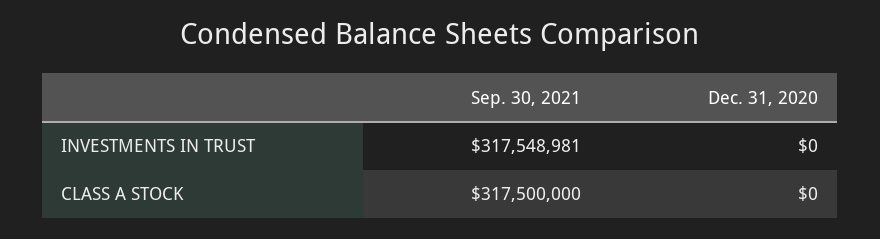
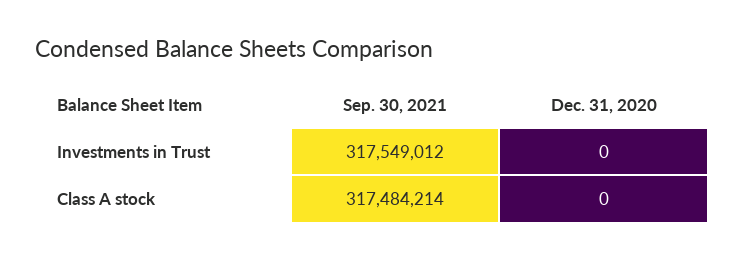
  {
    "Sep. 30, 2021": {
-     "INVESTMENTS IN TRUST": 317548981,
+     "INVESTMENTS IN TRUST": 317549012,
-     "CLASS A STOCK": 317500000
+     "CLASS A STOCK": 317484214
    },
    "Dec. 31, 2020": {
      "INVESTMENTS IN TRUST": 0,
      "CLASS A STOCK": 0
    }
  }

